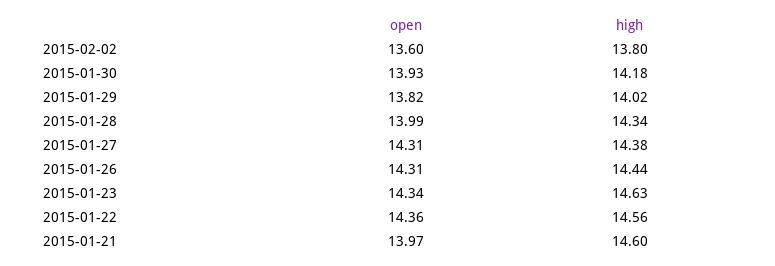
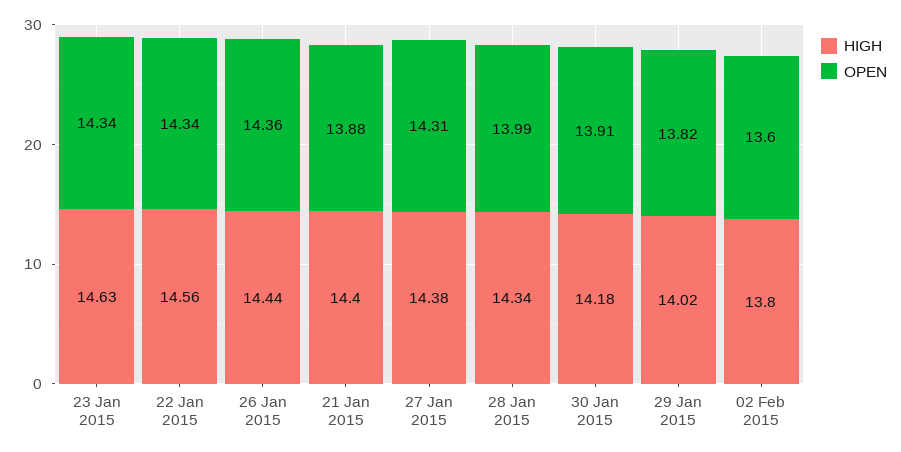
  {
    "open": {
      "2015-02-02": 13.6,
-     "2015-01-30": 13.93,
+     "2015-01-30": 13.91,
      "2015-01-29": 13.82,
      "2015-01-28": 13.99,
      "2015-01-27": 14.31,
-     "2015-01-26": 14.31,
+     "2015-01-26": 14.36,
      "2015-01-23": 14.34,
-     "2015-01-22": 14.36,
+     "2015-01-22": 14.34,
-     "2015-01-21": 13.97
+     "2015-01-21": 13.88
    },
    "high": {
      "2015-02-02": 13.8,
      "2015-01-30": 14.18,
      "2015-01-29": 14.02,
      "2015-01-28": 14.34,
      "2015-01-27": 14.38,
      "2015-01-26": 14.44,
      "2015-01-23": 14.63,
      "2015-01-22": 14.56,
-     "2015-01-21": 14.6
+     "2015-01-21": 14.4
    }
  }

